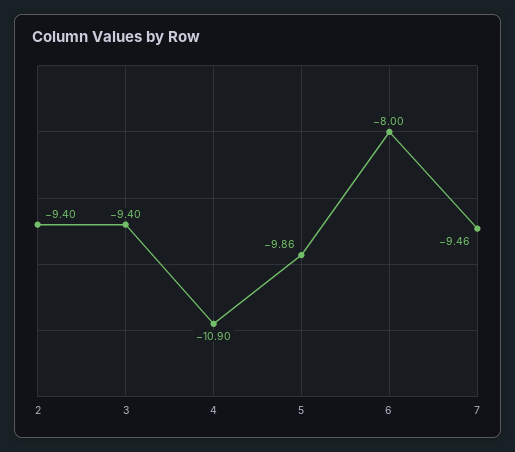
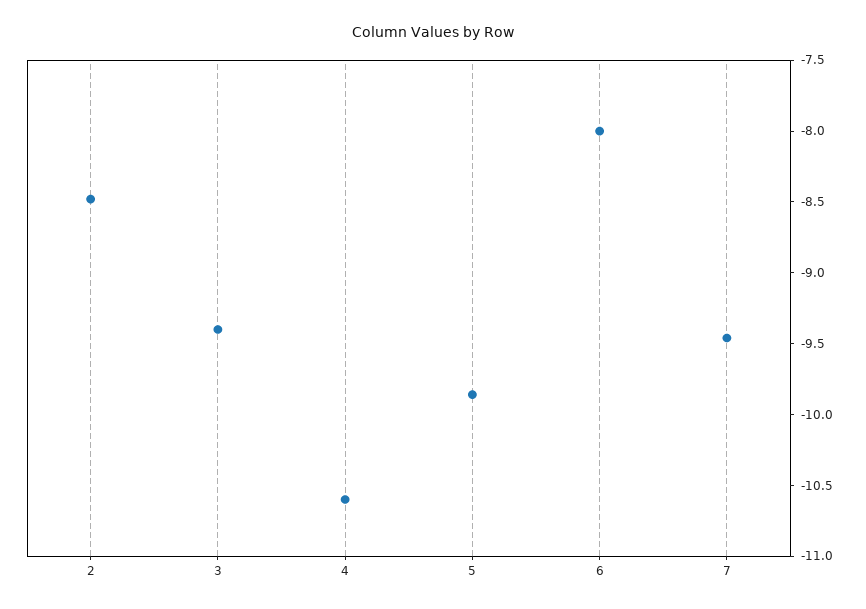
  {
-   "2": -9.4,
+   "2": -8.5,
    "3": -9.4,
-   "4": -10.9,
+   "4": -10.6,
    "5": -9.86,
    "6": -8,
    "7": -9.46
  }

